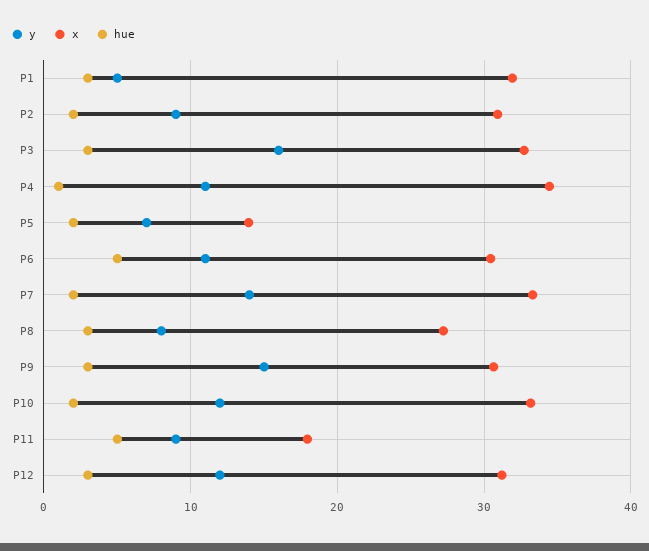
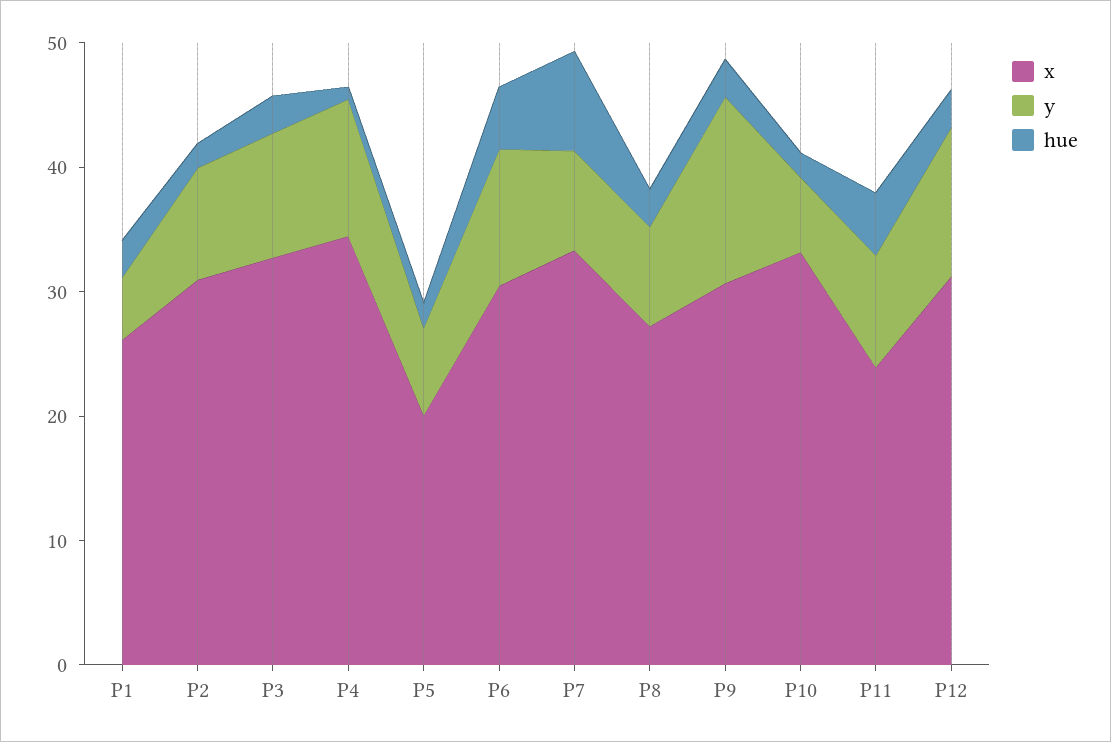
  {
    "y": {
      "P1": 5,
      "P2": 9,
-     "P3": 16,
+     "P3": 10,
      "P4": 11,
      "P5": 7,
      "P6": 11,
-     "P7": 14,
+     "P7": 8,
      "P8": 8,
      "P9": 15,
-     "P10": 12,
+     "P10": 6,
      "P11": 9,
      "P12": 12
    },
    "x": {
-     "P1": 32,
+     "P1": 26,
      "P2": 31,
      "P3": 33,
      "P4": 34,
-     "P5": 14,
+     "P5": 20,
      "P6": 30,
      "P7": 33,
      "P8": 27,
      "P9": 31,
      "P10": 33,
-     "P11": 18,
+     "P11": 24,
      "P12": 31
    },
    "hue": {
      "P1": 3,
      "P2": 2,
      "P3": 3,
      "P4": 1,
      "P5": 2,
      "P6": 5,
-     "P7": 2,
+     "P7": 8,
      "P8": 3,
      "P9": 3,
      "P10": 2,
      "P11": 5,
      "P12": 3
    }
  }

